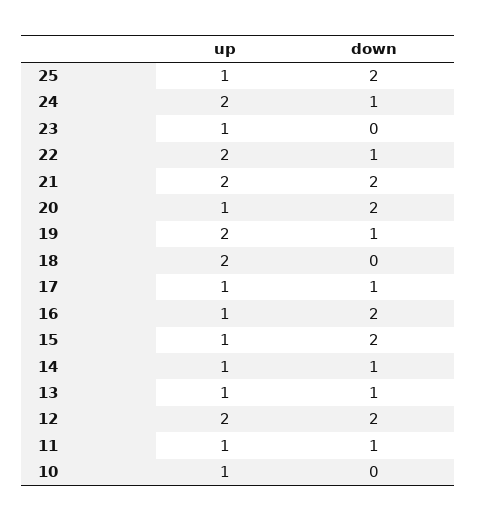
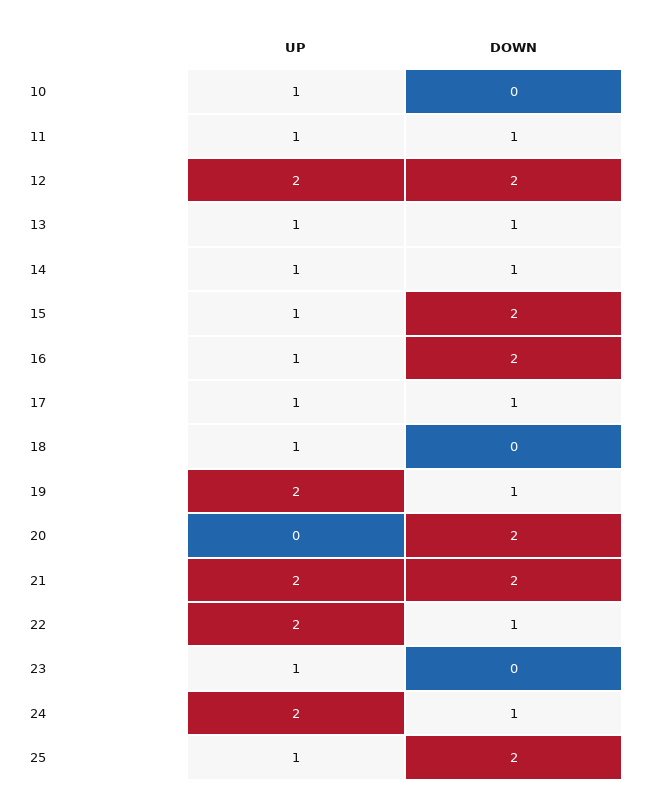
  {
    "up": {
      "25": 1,
      "24": 2,
      "23": 1,
      "22": 2,
      "21": 2,
-     "20": 1,
+     "20": 0,
      "19": 2,
-     "18": 2,
+     "18": 1,
      "17": 1,
      "16": 1,
      "15": 1,
      "14": 1,
      "13": 1,
      "12": 2,
      "11": 1,
      "10": 1
    },
    "down": {
      "25": 2,
      "24": 1,
      "23": 0,
      "22": 1,
      "21": 2,
      "20": 2,
      "19": 1,
      "18": 0,
      "17": 1,
      "16": 2,
      "15": 2,
      "14": 1,
      "13": 1,
      "12": 2,
      "11": 1,
      "10": 0
    }
  }

